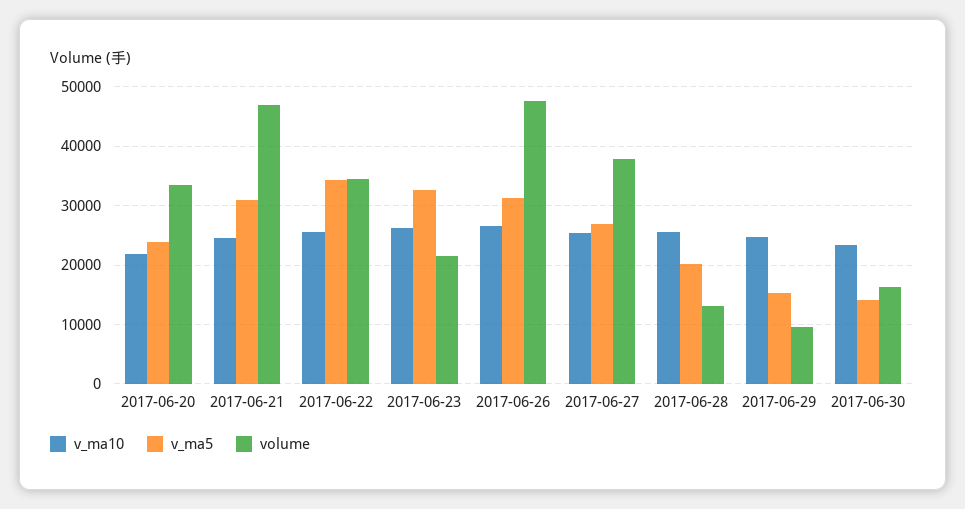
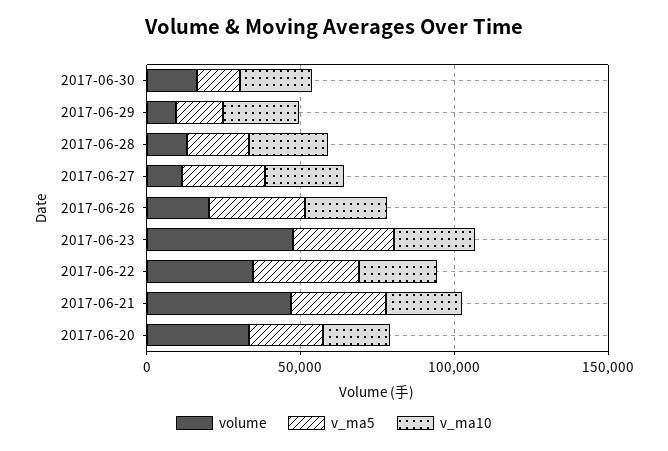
  {
    "v_ma10": {
      "2017-06-20": 22000,
      "2017-06-21": 24000,
      "2017-06-22": 26000,
      "2017-06-23": 26000,
      "2017-06-26": 26000,
      "2017-06-27": 26000,
      "2017-06-28": 26000,
      "2017-06-29": 24000,
      "2017-06-30": 24000
    },
    "v_ma5": {
      "2017-06-20": 24000,
      "2017-06-21": 30000,
      "2017-06-22": 34000,
      "2017-06-23": 32000,
      "2017-06-26": 32000,
      "2017-06-27": 26000,
      "2017-06-28": 20000,
      "2017-06-29": 16000,
      "2017-06-30": 14000
    },
    "volume": {
      "2017-06-20": 34000,
      "2017-06-21": 46000,
      "2017-06-22": 34000,
-     "2017-06-23": 22000,
+     "2017-06-23": 50000,
-     "2017-06-26": 48000,
+     "2017-06-26": 20000,
-     "2017-06-27": 38000,
+     "2017-06-27": 10000,
      "2017-06-28": 14000,
      "2017-06-29": 10000,
      "2017-06-30": 16000
    }
  }

